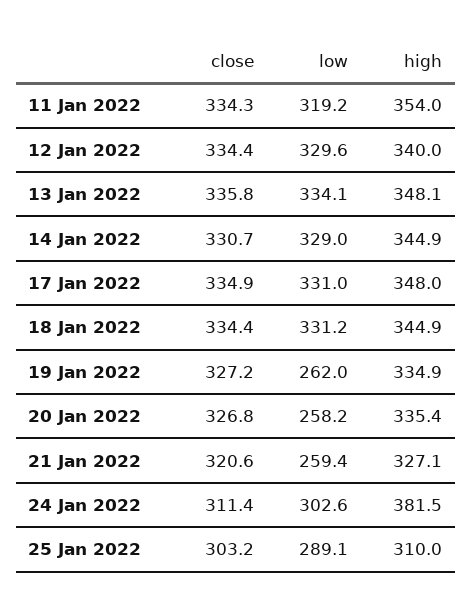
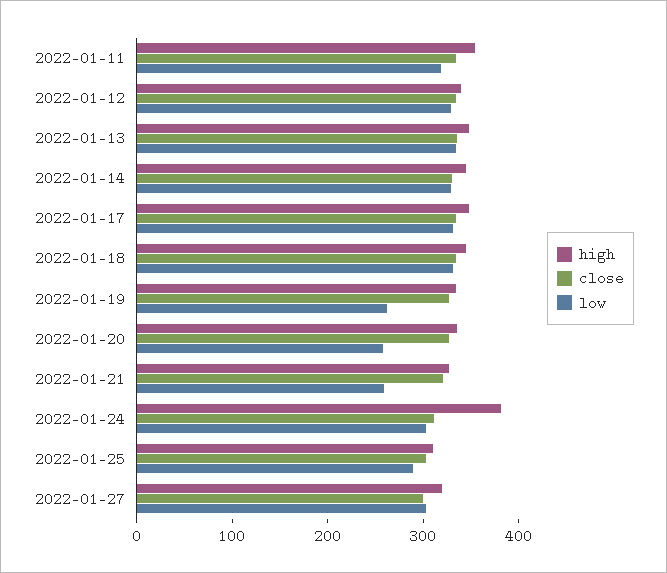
  {
    "close": {
      "11 Jan 2022": 334.3,
      "12 Jan 2022": 334.4,
      "13 Jan 2022": 335.8,
      "14 Jan 2022": 330.7,
      "17 Jan 2022": 334.9,
      "18 Jan 2022": 334.4,
      "19 Jan 2022": 327.2,
      "20 Jan 2022": 326.8,
      "21 Jan 2022": 320.6,
      "24 Jan 2022": 311.4,
-     "25 Jan 2022": 303.2
+     "25 Jan 2022": 303.2,
+     "2022-01-27": 300
    },
    "low": {
      "11 Jan 2022": 319.2,
      "12 Jan 2022": 329.6,
      "13 Jan 2022": 334.1,
      "14 Jan 2022": 329,
      "17 Jan 2022": 331,
      "18 Jan 2022": 331.2,
      "19 Jan 2022": 262,
      "20 Jan 2022": 258.2,
      "21 Jan 2022": 259.4,
      "24 Jan 2022": 302.6,
-     "25 Jan 2022": 289.1
+     "25 Jan 2022": 289.1,
+     "2022-01-27": 300
    },
    "high": {
      "11 Jan 2022": 354,
      "12 Jan 2022": 340,
      "13 Jan 2022": 348.1,
      "14 Jan 2022": 344.9,
      "17 Jan 2022": 348,
      "18 Jan 2022": 344.9,
      "19 Jan 2022": 334.9,
      "20 Jan 2022": 335.4,
      "21 Jan 2022": 327.1,
      "24 Jan 2022": 381.5,
-     "25 Jan 2022": 310
+     "25 Jan 2022": 310,
+     "2022-01-27": 320
    }
  }

